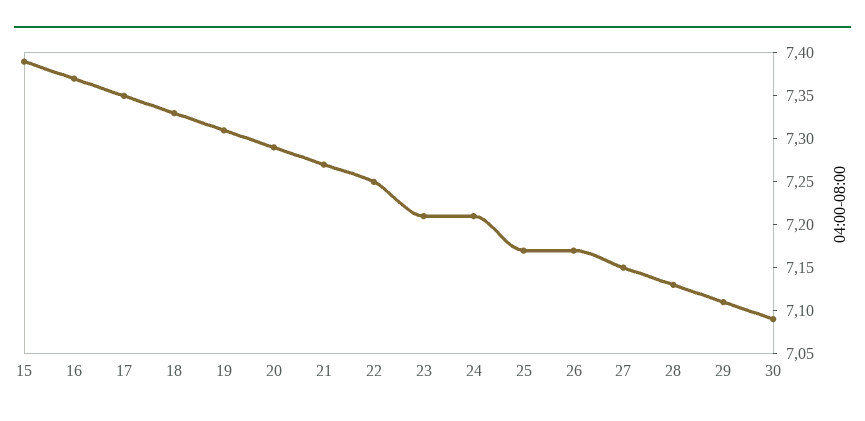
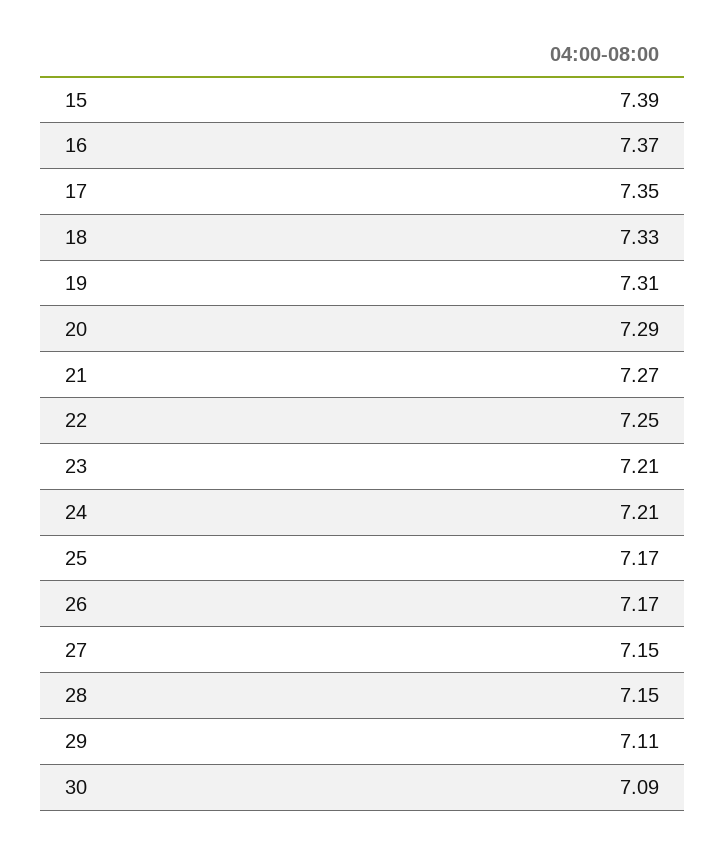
  {
    "15": 7.39,
    "16": 7.37,
    "17": 7.35,
    "18": 7.33,
    "19": 7.31,
    "20": 7.29,
    "21": 7.27,
    "22": 7.25,
    "23": 7.21,
    "24": 7.21,
    "25": 7.17,
    "26": 7.17,
    "27": 7.15,
-   "28": 7.13,
+   "28": 7.15,
    "29": 7.11,
    "30": 7.09
  }

